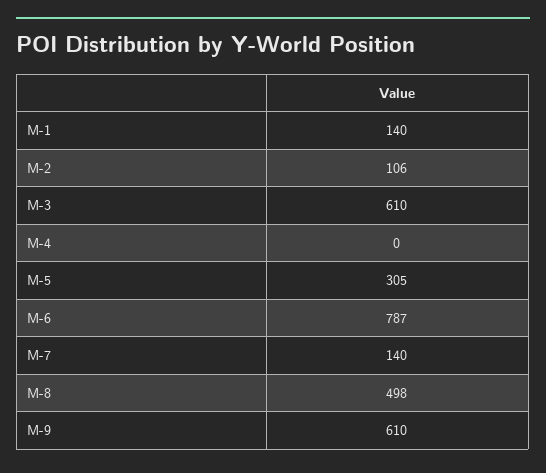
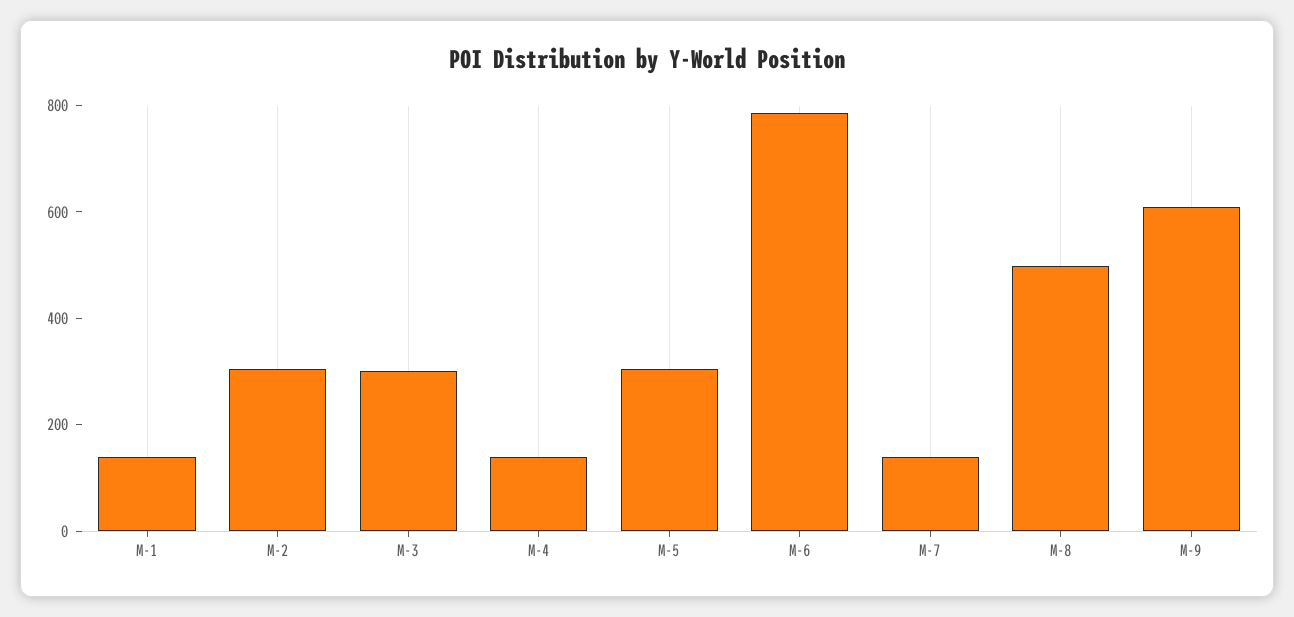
  {
    "M-1": 140,
-   "M-2": 106,
+   "M-2": 300,
-   "M-3": 610,
+   "M-3": 300,
-   "M-4": 0,
+   "M-4": 150,
    "M-5": 305,
    "M-6": 787,
    "M-7": 140,
    "M-8": 498,
    "M-9": 610
  }

